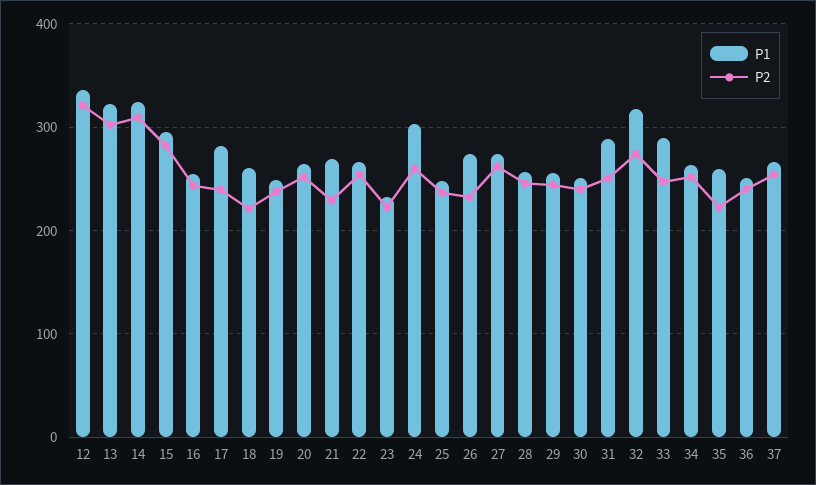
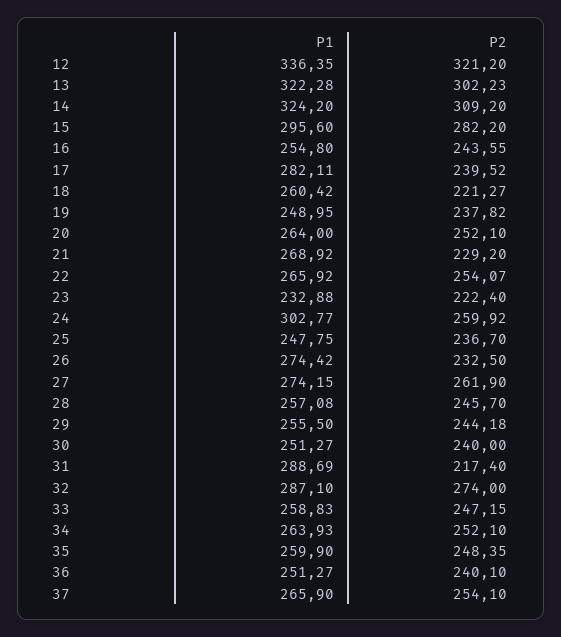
  {
    "P1": {
      "12": 336.35,
      "13": 322.28,
      "14": 324.2,
      "15": 295.6,
      "16": 254.8,
      "17": 282.11,
      "18": 260.42,
      "19": 248.95,
      "20": 264,
      "21": 268.92,
      "22": 265.92,
      "23": 232.88,
      "24": 302.77,
      "25": 247.75,
      "26": 274.42,
      "27": 274.15,
      "28": 257.08,
      "29": 255.5,
      "30": 251.27,
      "31": 288.69,
-     "32": 320,
+     "32": 287.1,
-     "33": 290,
+     "33": 258.83,
      "34": 263.93,
      "35": 259.9,
      "36": 251.27,
      "37": 265.9
    },
    "P2": {
      "12": 321.2,
      "13": 302.23,
      "14": 309.2,
      "15": 282.2,
      "16": 243.55,
      "17": 239.52,
      "18": 221.27,
      "19": 237.82,
      "20": 252.1,
      "21": 229.2,
      "22": 254.07,
      "23": 222.4,
      "24": 259.92,
      "25": 236.7,
      "26": 232.5,
      "27": 261.9,
      "28": 245.7,
      "29": 244.18,
      "30": 240,
-     "31": 250,
+     "31": 217.4,
      "32": 274,
      "33": 247.15,
      "34": 252.1,
-     "35": 220,
+     "35": 248.35,
      "36": 240.1,
      "37": 254.1
    }
  }

